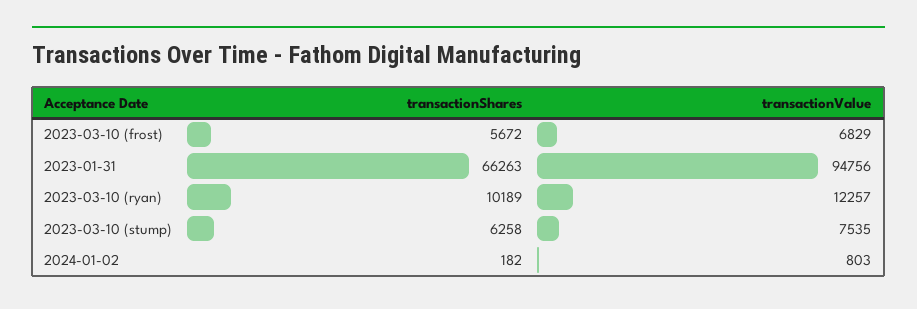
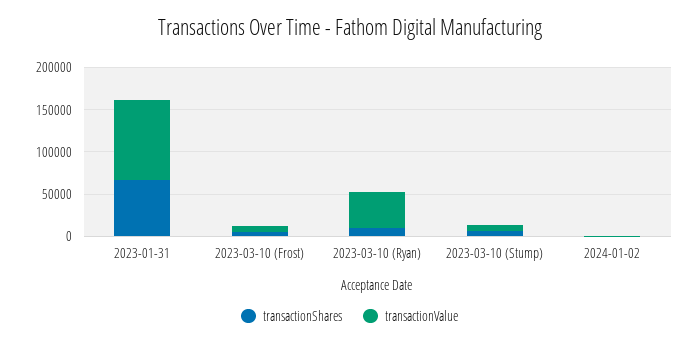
  {
    "transactionShares": {
      "2023-03-10 (frost)": 5672,
      "2023-01-31": 66263,
      "2023-03-10 (ryan)": 10189,
      "2023-03-10 (stump)": 6258,
      "2024-01-02": 182
    },
    "transactionValue": {
      "2023-03-10 (frost)": 6829,
      "2023-01-31": 94756,
-     "2023-03-10 (ryan)": 12257,
+     "2023-03-10 (ryan)": 40000,
      "2023-03-10 (stump)": 7535,
      "2024-01-02": 803
    }
  }

